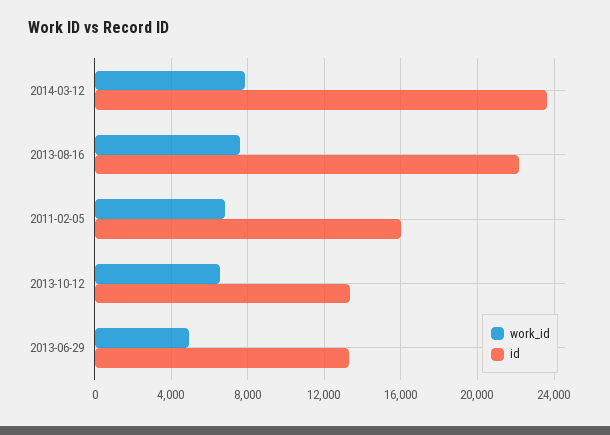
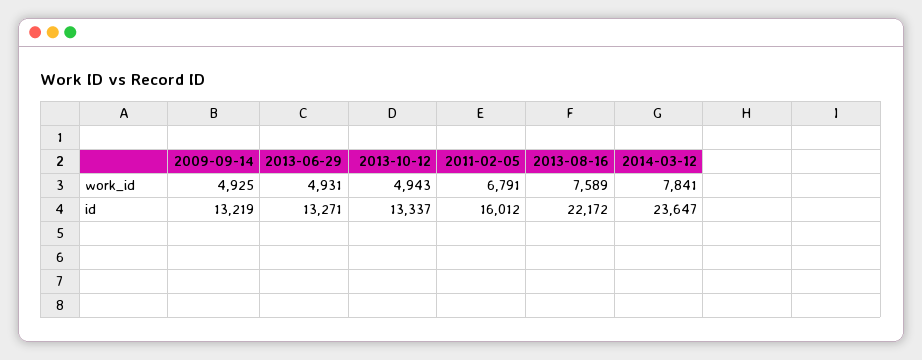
  {
    "work_id": {
      "2014-03-12": 7841,
      "2013-08-16": 7589,
      "2011-02-05": 6791,
-     "2013-10-12": 6500,
+     "2013-10-12": 4943,
-     "2013-06-29": 4931
+     "2013-06-29": 4931,
+     "2009-09-14": 4925
    },
    "id": {
      "2014-03-12": 23647,
      "2013-08-16": 22172,
      "2011-02-05": 16012,
      "2013-10-12": 13337,
-     "2013-06-29": 13271
+     "2013-06-29": 13271,
+     "2009-09-14": 13219
    }
  }

